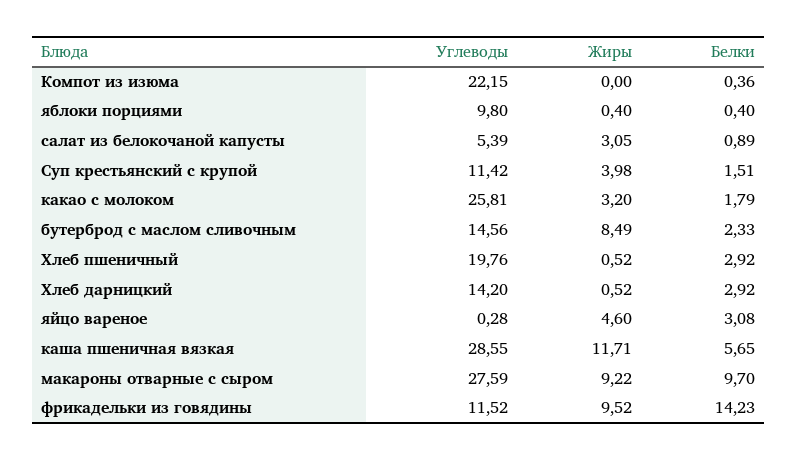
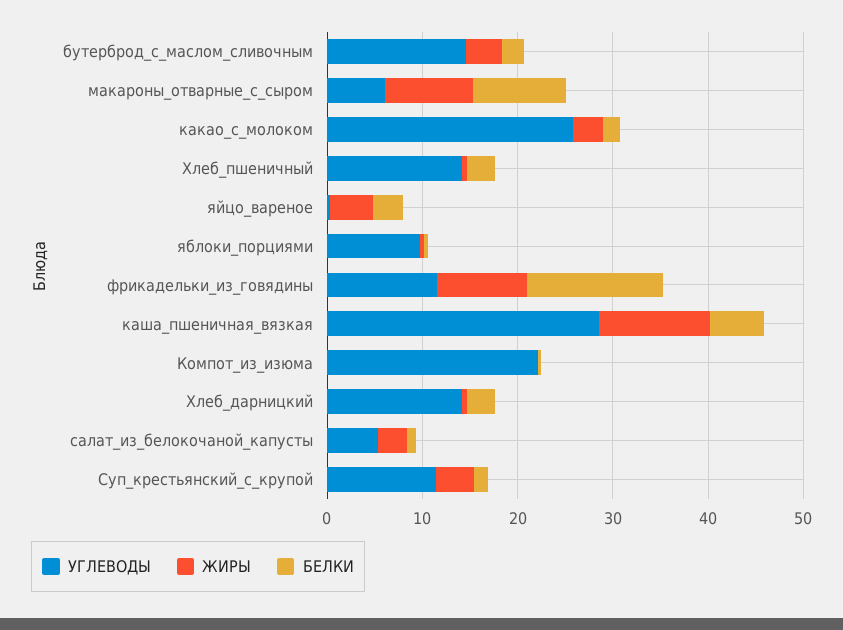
  {
    "Углеводы": {
      "Компот из изюма": 22.15,
      "яблоки порциями": 9.8,
      "салат из белокочаной капусты": 5.39,
      "Суп крестьянский с крупой": 11.42,
      "какао с молоком": 25.81,
      "бутерброд с маслом сливочным": 14.56,
-     "Хлеб пшеничный": 19.76,
+     "Хлеб пшеничный": 14,
      "Хлеб дарницкий": 14.2,
      "яйцо вареное": 0.28,
      "каша пшеничная вязкая": 28.55,
-     "макароны отварные с сыром": 27.59,
+     "макароны отварные с сыром": 6,
      "фрикадельки из говядины": 11.52
    },
    "Жиры": {
      "Компот из изюма": 0,
      "яблоки порциями": 0.4,
      "салат из белокочаной капусты": 3.05,
      "Суп крестьянский с крупой": 3.98,
      "какао с молоком": 3.2,
-     "бутерброд с маслом сливочным": 8.49,
+     "бутерброд с маслом сливочным": 4,
      "Хлеб пшеничный": 0.52,
      "Хлеб дарницкий": 0.52,
      "яйцо вареное": 4.6,
      "каша пшеничная вязкая": 11.71,
      "макароны отварные с сыром": 9.22,
      "фрикадельки из говядины": 9.52
    },
    "Белки": {
      "Компот из изюма": 0.36,
      "яблоки порциями": 0.4,
      "салат из белокочаной капусты": 0.89,
      "Суп крестьянский с крупой": 1.51,
      "какао с молоком": 1.79,
      "бутерброд с маслом сливочным": 2.33,
      "Хлеб пшеничный": 2.92,
      "Хлеб дарницкий": 2.92,
      "яйцо вареное": 3.08,
      "каша пшеничная вязкая": 5.65,
      "макароны отварные с сыром": 9.7,
      "фрикадельки из говядины": 14.23
    }
  }

